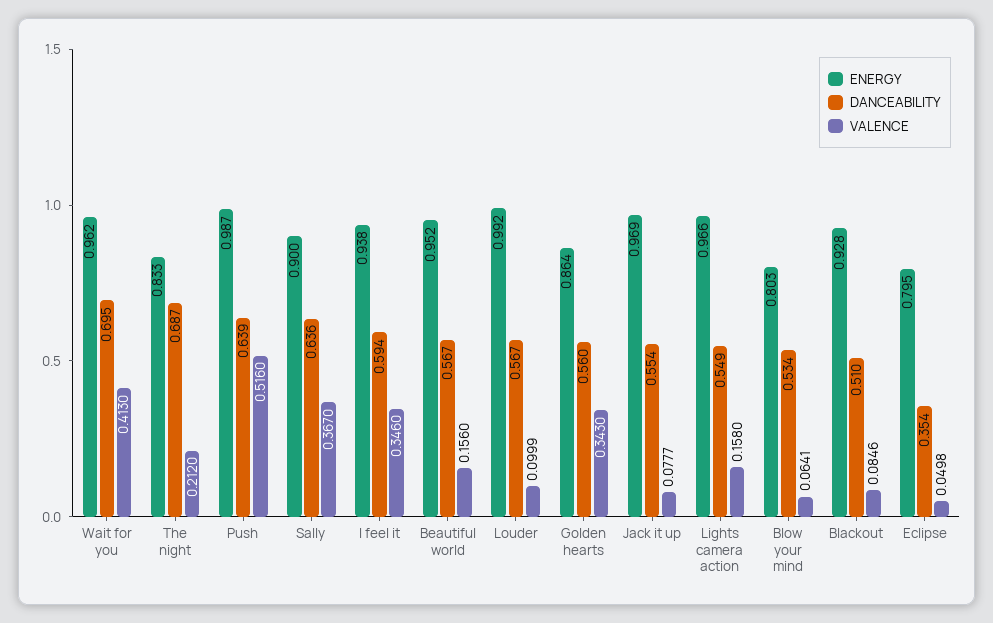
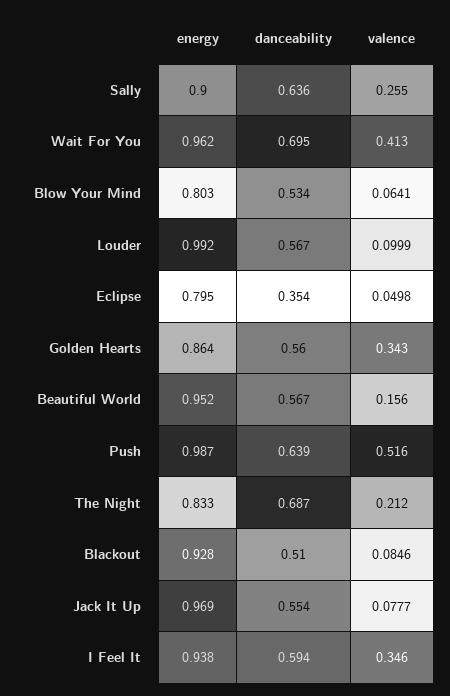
  {
    "ENERGY": {
      "Wait for you": 0.962,
      "The night": 0.833,
      "Push": 0.987,
      "Sally": 0.9,
      "I feel it": 0.938,
      "Beautiful world": 0.952,
      "Louder": 0.992,
      "Golden hearts": 0.864,
      "Jack it up": 0.969,
-     "Lights camera action": 0.966,
      "Blow your mind": 0.803,
      "Blackout": 0.928,
      "Eclipse": 0.795
    },
    "DANCEABILITY": {
      "Wait for you": 0.695,
      "The night": 0.687,
      "Push": 0.639,
      "Sally": 0.636,
      "I feel it": 0.594,
      "Beautiful world": 0.567,
      "Louder": 0.567,
      "Golden hearts": 0.56,
      "Jack it up": 0.554,
-     "Lights camera action": 0.549,
      "Blow your mind": 0.534,
      "Blackout": 0.51,
      "Eclipse": 0.354
    },
    "VALENCE": {
      "Wait for you": 0.413,
      "The night": 0.212,
      "Push": 0.516,
-     "Sally": 0.367,
+     "Sally": 0.255,
      "I feel it": 0.346,
      "Beautiful world": 0.156,
      "Louder": 0.0999,
      "Golden hearts": 0.343,
      "Jack it up": 0.0777,
-     "Lights camera action": 0.158,
      "Blow your mind": 0.0641,
      "Blackout": 0.0846,
      "Eclipse": 0.0498
    }
  }

